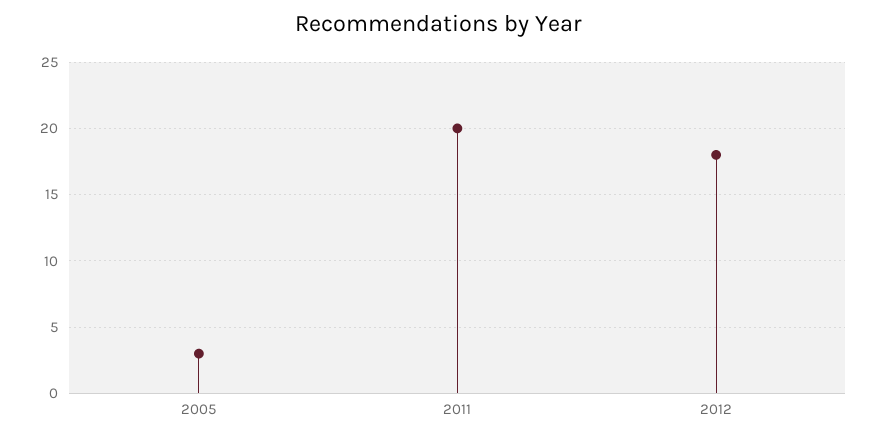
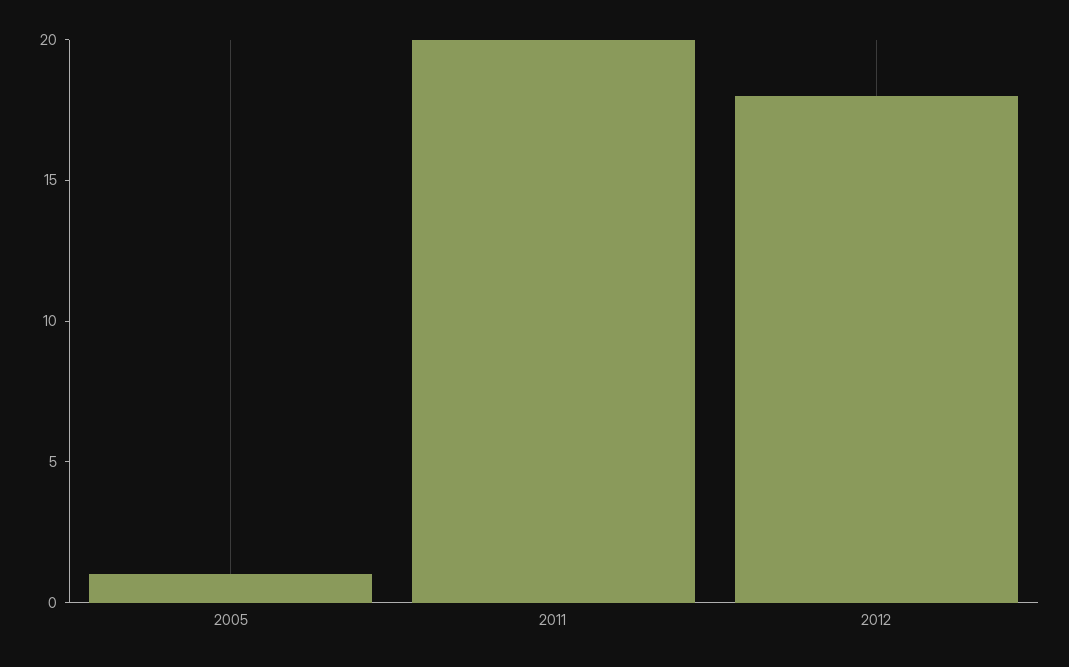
  {
-   "2005": 3,
+   "2005": 1,
    "2011": 20,
    "2012": 18
  }

